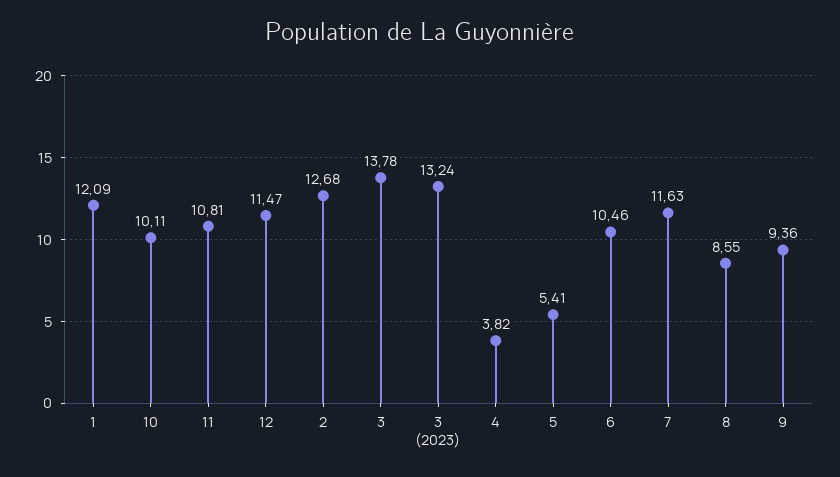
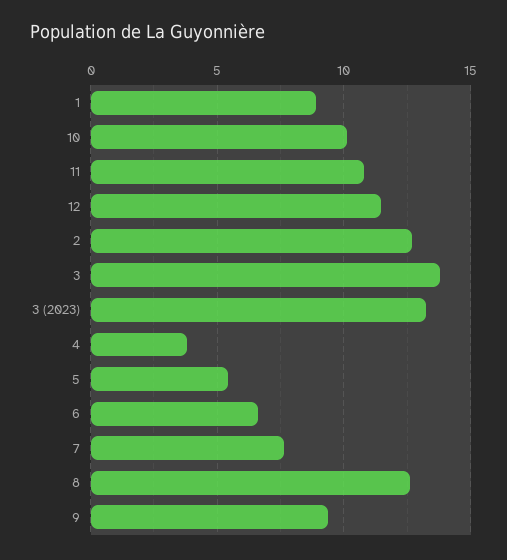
  {
-   "1": 12.09,
+   "1": 9,
    "10": 10.11,
    "11": 10.81,
    "12": 11.47,
    "2": 12.68,
    "3": 13.78,
    "3 (2023)": 13.24,
    "4": 3.82,
    "5": 5.41,
-   "6": 10.46,
+   "6": 6.5,
-   "7": 11.63,
+   "7": 7.5,
-   "8": 8.55,
+   "8": 12.5,
    "9": 9.36
  }

